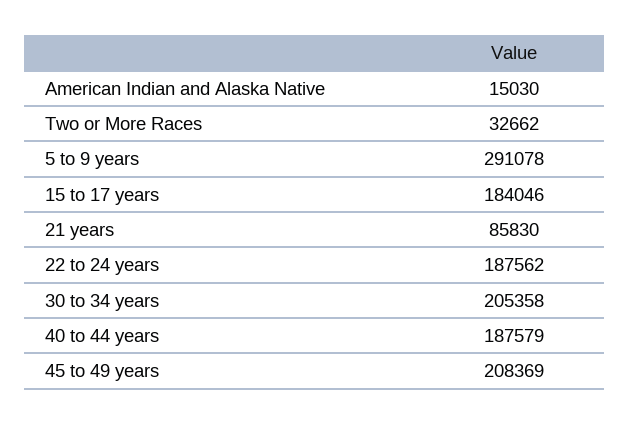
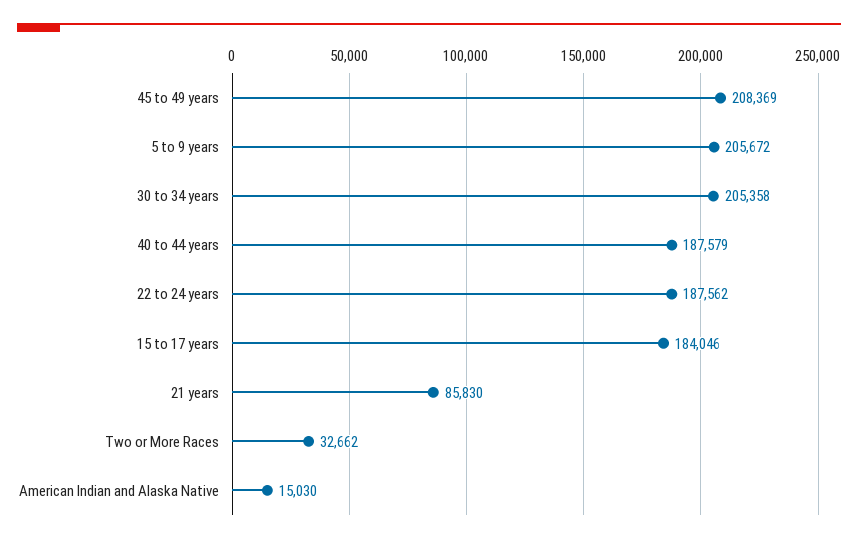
  {
    "American Indian and Alaska Native": 15030,
    "Two or More Races": 32662,
-   "5 to 9 years": 291078,
+   "5 to 9 years": 205672,
    "15 to 17 years": 184046,
    "21 years": 85830,
    "22 to 24 years": 187562,
    "30 to 34 years": 205358,
    "40 to 44 years": 187579,
    "45 to 49 years": 208369
  }

